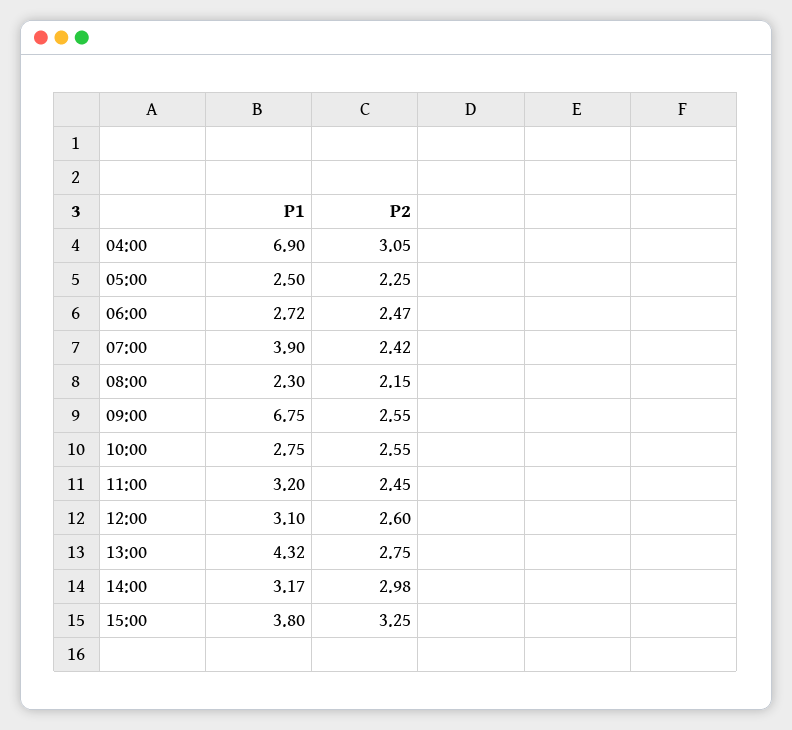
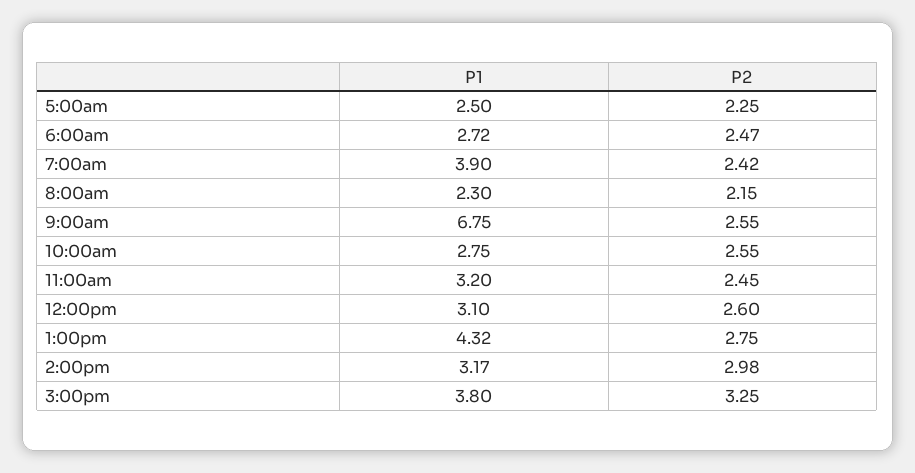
  {
    "P1": {
-     "04:00": 6.9,
      "05:00": 2.5,
      "06:00": 2.72,
      "07:00": 3.9,
      "08:00": 2.3,
      "09:00": 6.75,
      "10:00": 2.75,
      "11:00": 3.2,
      "12:00": 3.1,
      "13:00": 4.32,
      "14:00": 3.17,
      "15:00": 3.8
    },
    "P2": {
-     "04:00": 3.05,
      "05:00": 2.25,
      "06:00": 2.47,
      "07:00": 2.42,
      "08:00": 2.15,
      "09:00": 2.55,
      "10:00": 2.55,
      "11:00": 2.45,
      "12:00": 2.6,
      "13:00": 2.75,
      "14:00": 2.98,
      "15:00": 3.25
    }
  }

